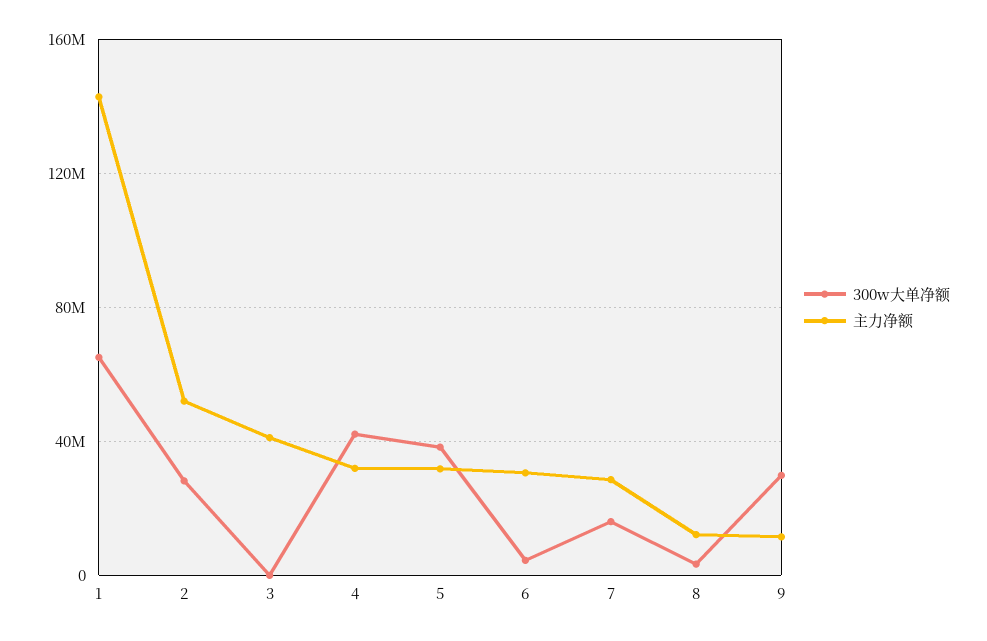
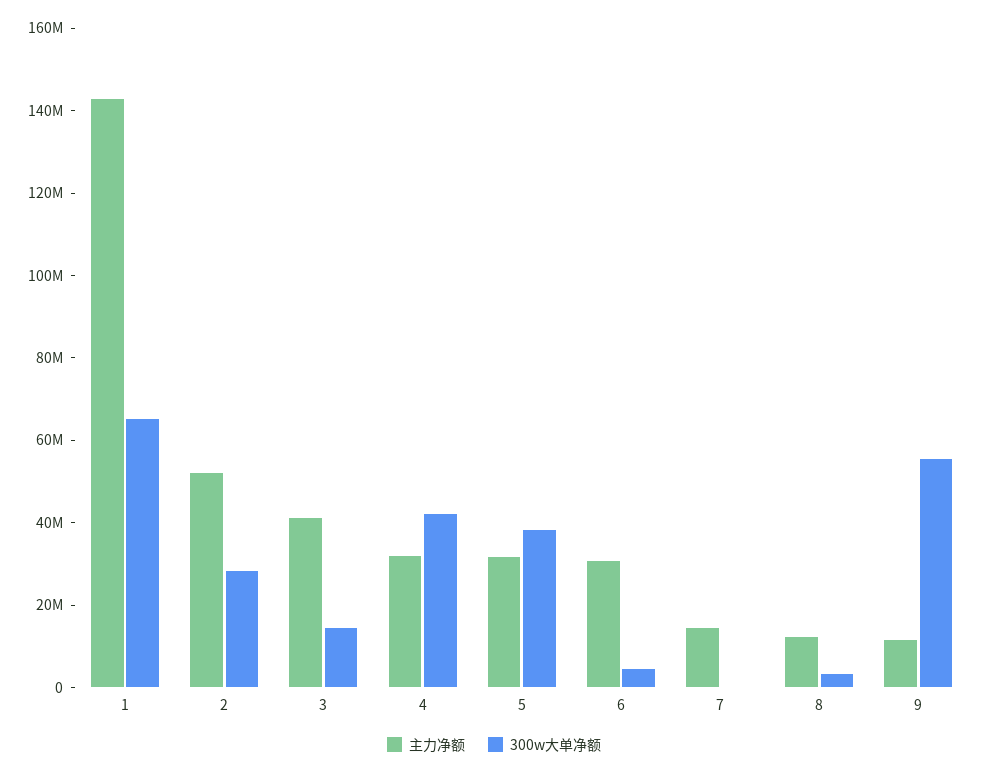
  {
    "300w大单净额": {
      "1": 65000000,
      "2": 30000000,
-     "3": 0,
+     "3": 15000000,
      "4": 40000000,
      "5": 40000000,
      "6": 5000000,
-     "7": 15000000,
+     "7": 0,
      "8": 5000000,
-     "9": 30000000
+     "9": 55000000
    },
    "主力净额": {
      "1": 145000000,
      "2": 50000000,
      "3": 40000000,
      "4": 30000000,
      "5": 30000000,
      "6": 30000000,
-     "7": 30000000,
+     "7": 15000000,
      "8": 10000000,
      "9": 10000000
    }
  }

